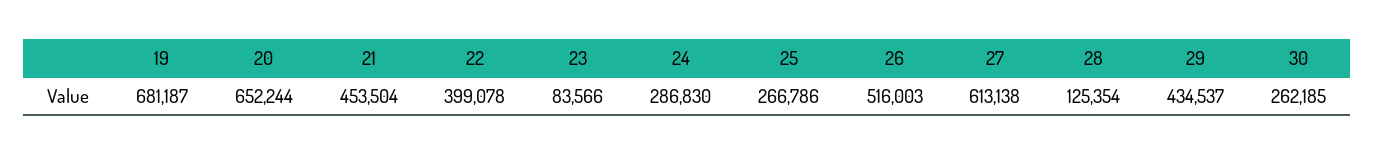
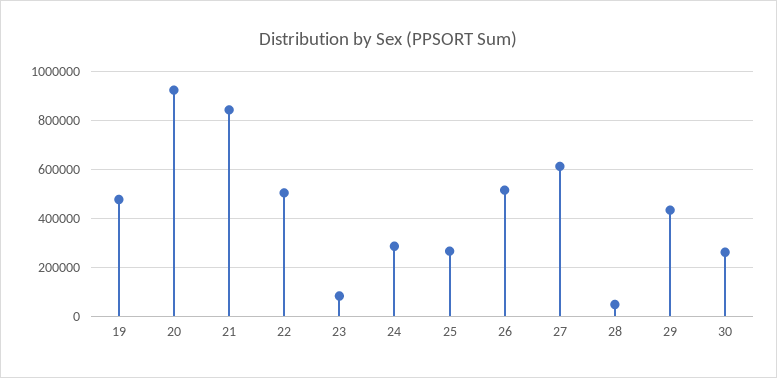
  {
-   "19": 681187,
+   "19": 475000,
-   "20": 652244,
+   "20": 925000,
-   "21": 453504,
+   "21": 850000,
-   "22": 399078,
+   "22": 500000,
    "23": 83566,
    "24": 286830,
    "25": 266786,
    "26": 516003,
    "27": 613138,
-   "28": 125354,
+   "28": 50000,
    "29": 434537,
    "30": 262185
  }

